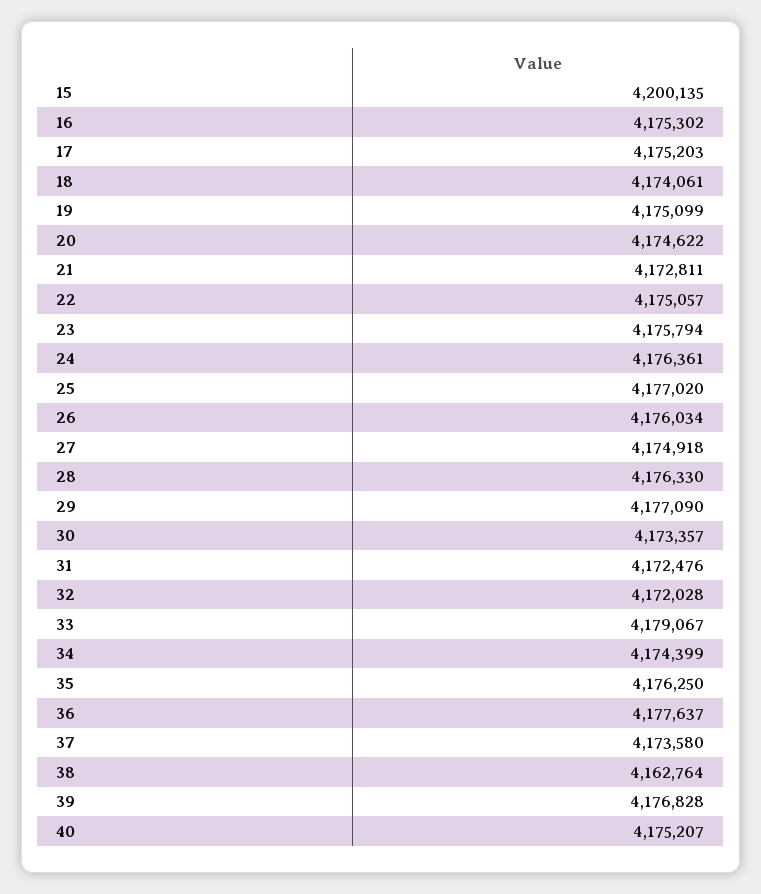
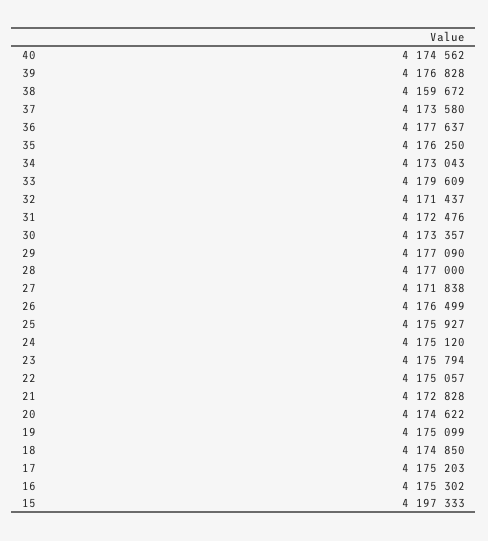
  {
-   "15": 4200135,
+   "15": 4197333,
    "16": 4175302,
    "17": 4175203,
-   "18": 4174061,
+   "18": 4174850,
    "19": 4175099,
    "20": 4174622,
-   "21": 4172811,
+   "21": 4172828,
    "22": 4175057,
    "23": 4175794,
-   "24": 4176361,
+   "24": 4175120,
-   "25": 4177020,
+   "25": 4175927,
-   "26": 4176034,
+   "26": 4176499,
-   "27": 4174918,
+   "27": 4171838,
-   "28": 4176330,
+   "28": 4177000,
    "29": 4177090,
    "30": 4173357,
    "31": 4172476,
-   "32": 4172028,
+   "32": 4171437,
-   "33": 4179067,
+   "33": 4179609,
-   "34": 4174399,
+   "34": 4173043,
    "35": 4176250,
    "36": 4177637,
    "37": 4173580,
-   "38": 4162764,
+   "38": 4159672,
    "39": 4176828,
-   "40": 4175207
+   "40": 4174562
  }

